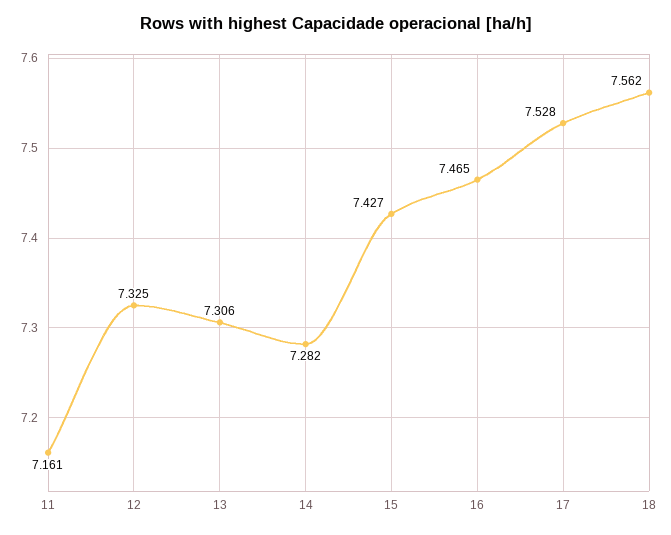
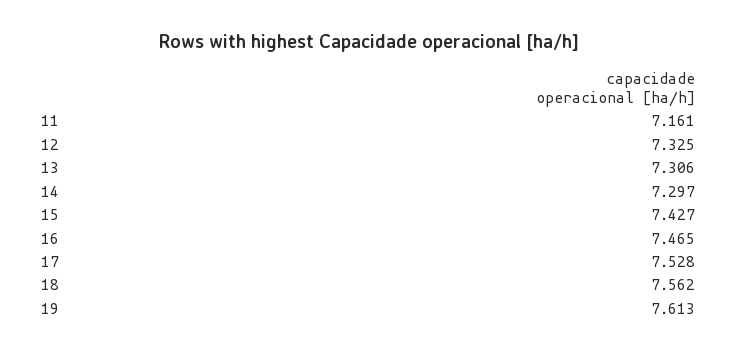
  {
    "11": 7.161,
    "12": 7.325,
    "13": 7.306,
-   "14": 7.282,
+   "14": 7.297,
    "15": 7.427,
    "16": 7.465,
    "17": 7.528,
-   "18": 7.562
+   "18": 7.562,
+   "19": 7.613
  }

